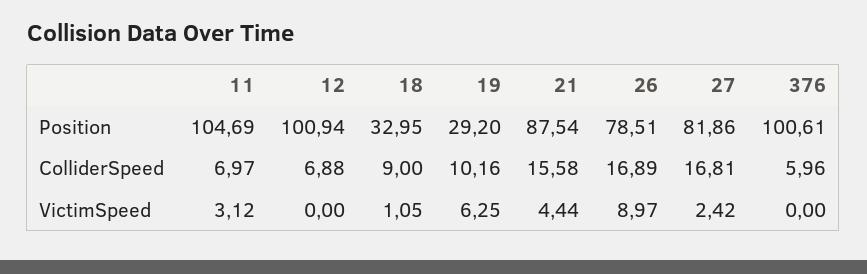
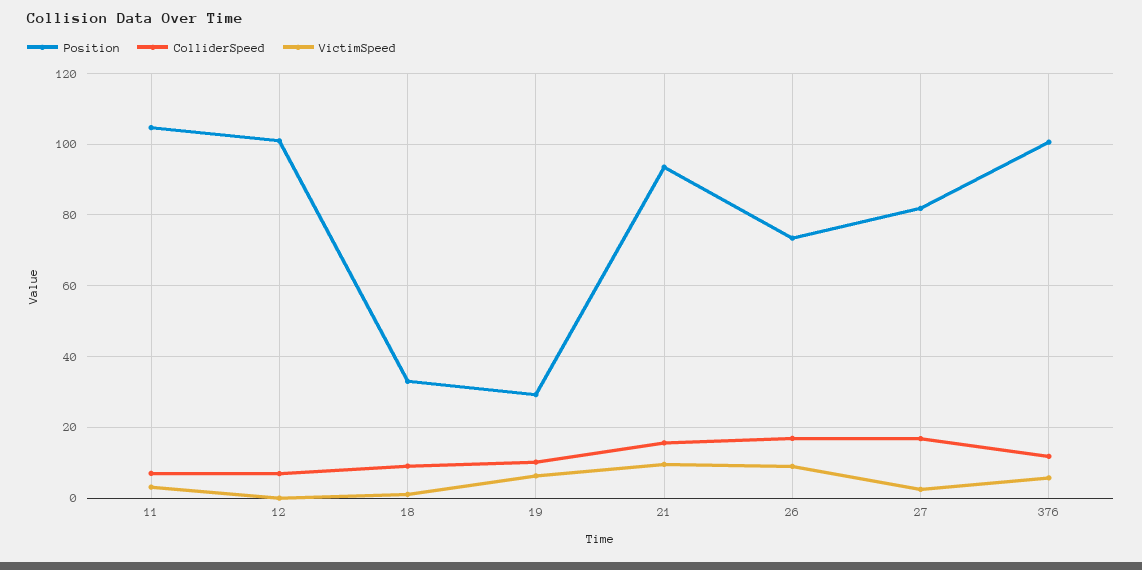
  {
    "Position": {
      "11": 104.69,
      "12": 100.94,
      "18": 32.95,
      "19": 29.2,
-     "21": 87.54,
+     "21": 94,
-     "26": 78.51,
+     "26": 74,
      "27": 81.86,
      "376": 100.61
    },
    "ColliderSpeed": {
      "11": 6.97,
      "12": 6.88,
      "18": 9,
      "19": 10.16,
      "21": 15.58,
      "26": 16.89,
      "27": 16.81,
-     "376": 5.96
+     "376": 12
    },
    "VictimSpeed": {
      "11": 3.12,
      "12": 0,
      "18": 1.05,
      "19": 6.25,
-     "21": 4.44,
+     "21": 10,
      "26": 8.97,
      "27": 2.42,
-     "376": 0
+     "376": 6
    }
  }

